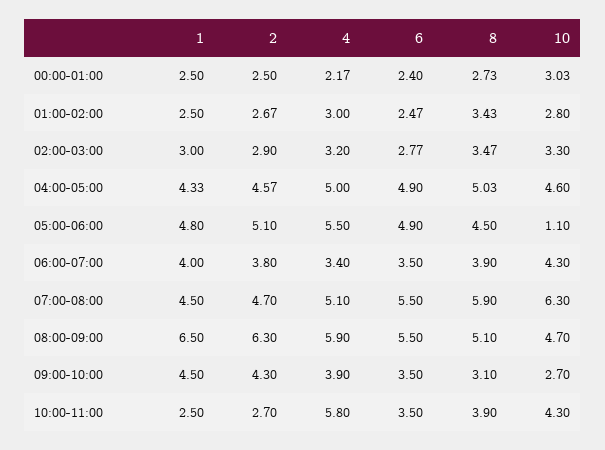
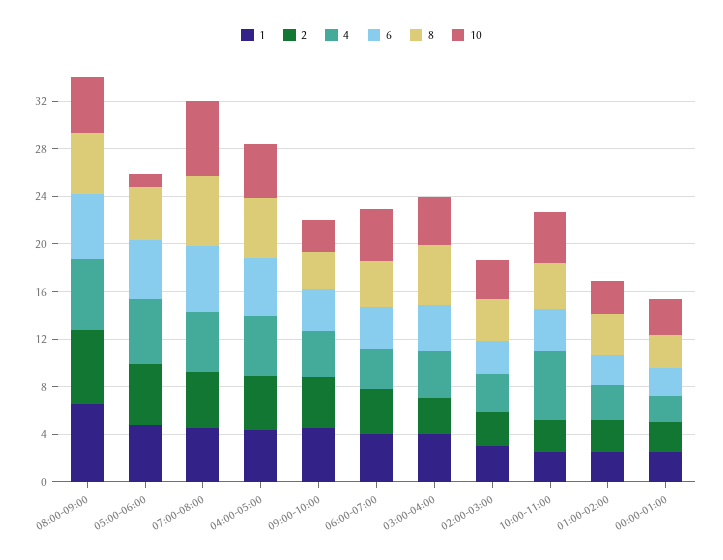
  {
    "1": {
      "00:00-01:00": 2.5,
      "01:00-02:00": 2.5,
      "02:00-03:00": 3,
      "04:00-05:00": 4.33,
      "05:00-06:00": 4.8,
      "06:00-07:00": 4,
      "07:00-08:00": 4.5,
      "08:00-09:00": 6.5,
      "09:00-10:00": 4.5,
-     "10:00-11:00": 2.5
+     "10:00-11:00": 2.5,
+     "03:00-04:00": 4
    },
    "2": {
      "00:00-01:00": 2.5,
      "01:00-02:00": 2.67,
      "02:00-03:00": 2.9,
      "04:00-05:00": 4.57,
      "05:00-06:00": 5.1,
      "06:00-07:00": 3.8,
      "07:00-08:00": 4.7,
      "08:00-09:00": 6.3,
      "09:00-10:00": 4.3,
-     "10:00-11:00": 2.7
+     "10:00-11:00": 2.7,
+     "03:00-04:00": 3
    },
    "4": {
      "00:00-01:00": 2.17,
      "01:00-02:00": 3,
      "02:00-03:00": 3.2,
      "04:00-05:00": 5,
      "05:00-06:00": 5.5,
      "06:00-07:00": 3.4,
      "07:00-08:00": 5.1,
      "08:00-09:00": 5.9,
      "09:00-10:00": 3.9,
-     "10:00-11:00": 5.8
+     "10:00-11:00": 5.8,
+     "03:00-04:00": 4
    },
    "6": {
      "00:00-01:00": 2.4,
      "01:00-02:00": 2.47,
      "02:00-03:00": 2.77,
      "04:00-05:00": 4.9,
      "05:00-06:00": 4.9,
      "06:00-07:00": 3.5,
      "07:00-08:00": 5.5,
      "08:00-09:00": 5.5,
      "09:00-10:00": 3.5,
-     "10:00-11:00": 3.5
+     "10:00-11:00": 3.5,
+     "03:00-04:00": 4
    },
    "8": {
      "00:00-01:00": 2.73,
      "01:00-02:00": 3.43,
      "02:00-03:00": 3.47,
      "04:00-05:00": 5.03,
      "05:00-06:00": 4.5,
      "06:00-07:00": 3.9,
      "07:00-08:00": 5.9,
      "08:00-09:00": 5.1,
      "09:00-10:00": 3.1,
-     "10:00-11:00": 3.9
+     "10:00-11:00": 3.9,
+     "03:00-04:00": 5
    },
    "10": {
      "00:00-01:00": 3.03,
      "01:00-02:00": 2.8,
      "02:00-03:00": 3.3,
      "04:00-05:00": 4.6,
      "05:00-06:00": 1.1,
      "06:00-07:00": 4.3,
      "07:00-08:00": 6.3,
      "08:00-09:00": 4.7,
      "09:00-10:00": 2.7,
-     "10:00-11:00": 4.3
+     "10:00-11:00": 4.3,
+     "03:00-04:00": 4
    }
  }

